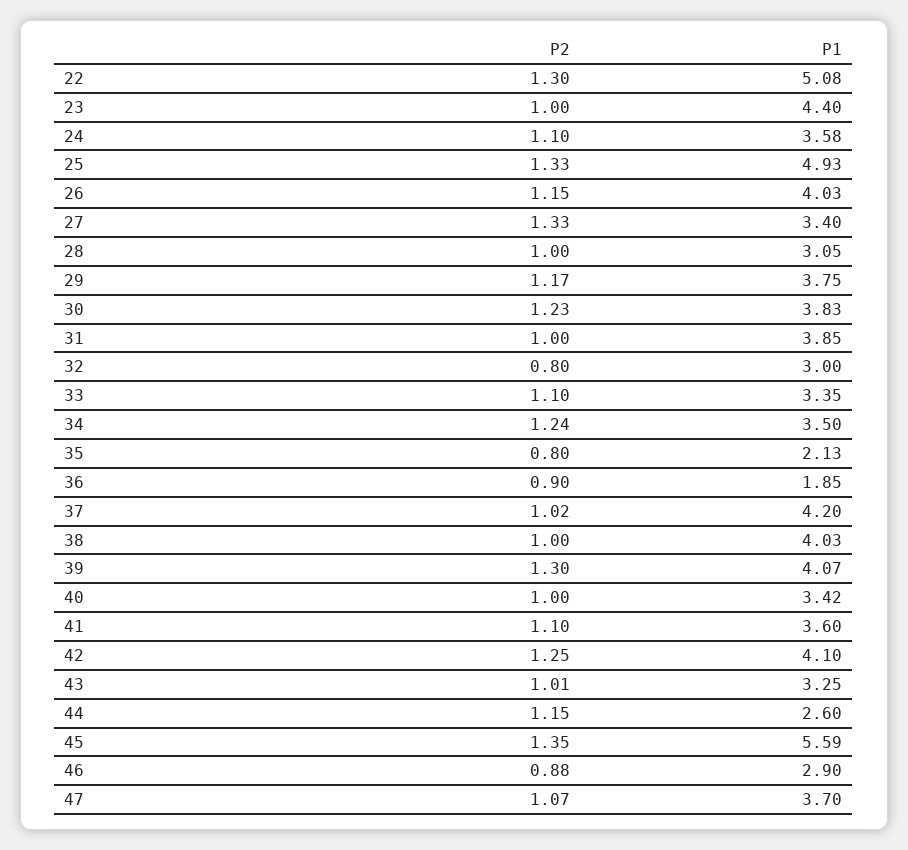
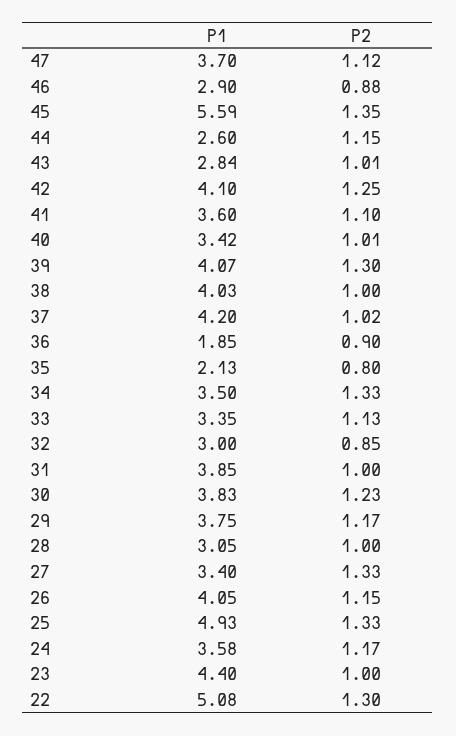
  {
    "P2": {
      "22": 1.3,
      "23": 1,
-     "24": 1.1,
+     "24": 1.17,
      "25": 1.33,
      "26": 1.15,
      "27": 1.33,
      "28": 1,
      "29": 1.17,
      "30": 1.23,
      "31": 1,
-     "32": 0.8,
+     "32": 0.85,
-     "33": 1.1,
+     "33": 1.13,
-     "34": 1.24,
+     "34": 1.33,
      "35": 0.8,
      "36": 0.9,
      "37": 1.02,
      "38": 1,
      "39": 1.3,
-     "40": 1,
+     "40": 1.01,
      "41": 1.1,
      "42": 1.25,
      "43": 1.01,
      "44": 1.15,
      "45": 1.35,
      "46": 0.88,
-     "47": 1.07
+     "47": 1.12
    },
    "P1": {
      "22": 5.08,
      "23": 4.4,
      "24": 3.58,
      "25": 4.93,
-     "26": 4.03,
+     "26": 4.05,
      "27": 3.4,
      "28": 3.05,
      "29": 3.75,
      "30": 3.83,
      "31": 3.85,
      "32": 3,
      "33": 3.35,
      "34": 3.5,
      "35": 2.13,
      "36": 1.85,
      "37": 4.2,
      "38": 4.03,
      "39": 4.07,
      "40": 3.42,
      "41": 3.6,
      "42": 4.1,
-     "43": 3.25,
+     "43": 2.84,
      "44": 2.6,
      "45": 5.59,
      "46": 2.9,
      "47": 3.7
    }
  }

